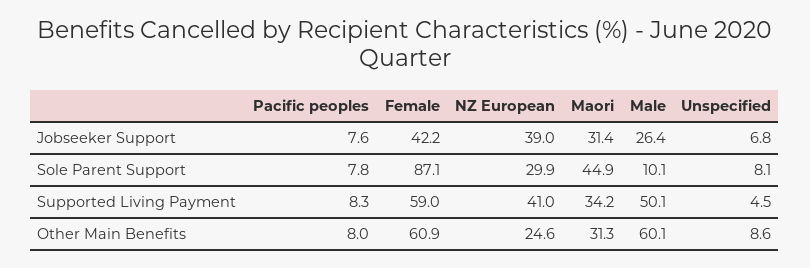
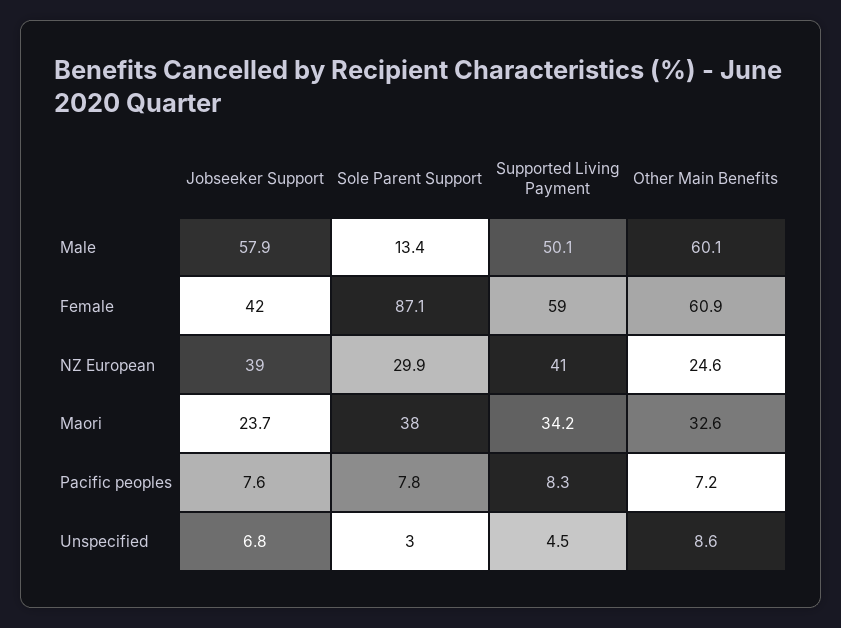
  {
    "Pacific peoples": {
      "Jobseeker Support": 7.6,
      "Sole Parent Support": 7.8,
      "Supported Living Payment": 8.3,
-     "Other Main Benefits": 8
+     "Other Main Benefits": 7.2
    },
    "Female": {
-     "Jobseeker Support": 42.2,
+     "Jobseeker Support": 42,
      "Sole Parent Support": 87.1,
      "Supported Living Payment": 59,
      "Other Main Benefits": 60.9
    },
    "NZ European": {
      "Jobseeker Support": 39,
      "Sole Parent Support": 29.9,
      "Supported Living Payment": 41,
      "Other Main Benefits": 24.6
    },
    "Maori": {
-     "Jobseeker Support": 31.4,
+     "Jobseeker Support": 23.7,
-     "Sole Parent Support": 44.9,
+     "Sole Parent Support": 38,
      "Supported Living Payment": 34.2,
-     "Other Main Benefits": 31.3
+     "Other Main Benefits": 32.6
    },
    "Male": {
-     "Jobseeker Support": 26.4,
+     "Jobseeker Support": 57.9,
-     "Sole Parent Support": 10.1,
+     "Sole Parent Support": 13.4,
      "Supported Living Payment": 50.1,
      "Other Main Benefits": 60.1
    },
    "Unspecified": {
      "Jobseeker Support": 6.8,
-     "Sole Parent Support": 8.1,
+     "Sole Parent Support": 3,
      "Supported Living Payment": 4.5,
      "Other Main Benefits": 8.6
    }
  }

